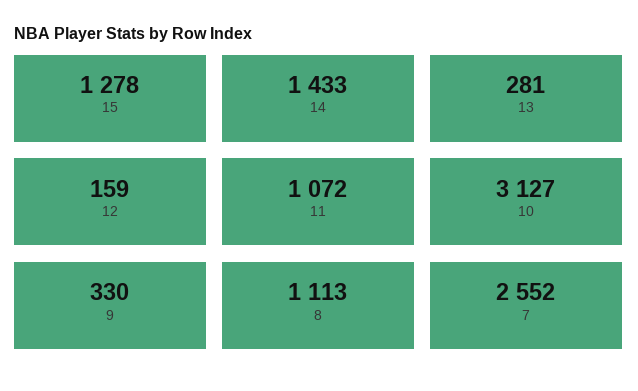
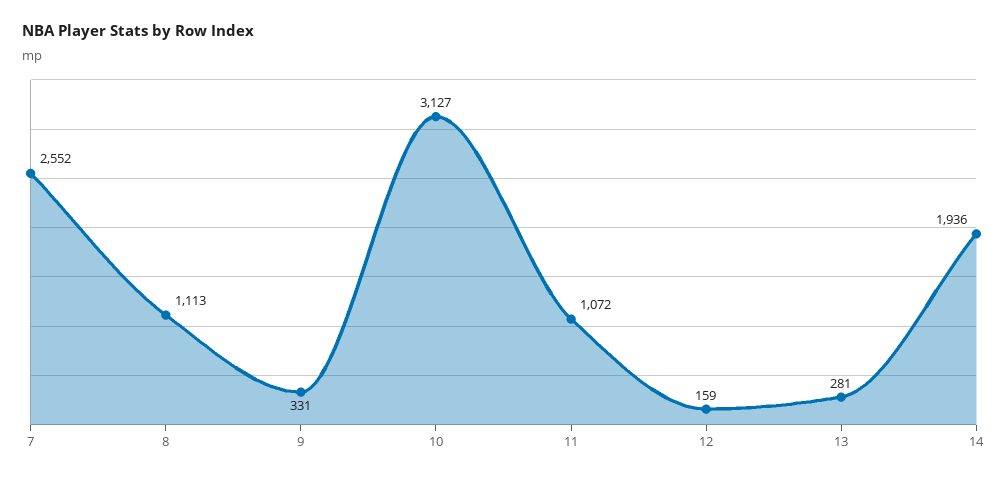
  {
-   "15": 1278,
-   "14": 1433,
+   "14": 1936,
    "13": 281,
    "12": 159,
    "11": 1072,
    "10": 3127,
-   "9": 330,
+   "9": 331,
    "8": 1113,
    "7": 2552
  }

